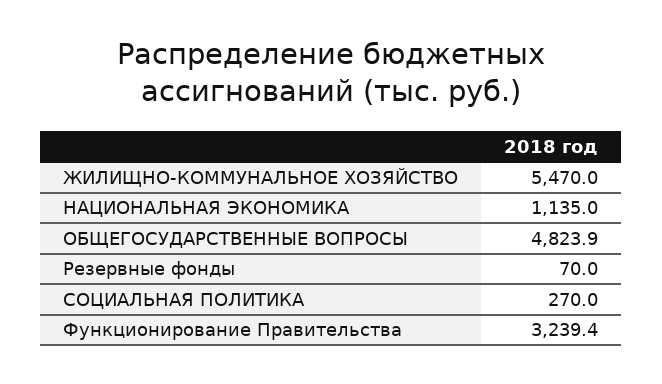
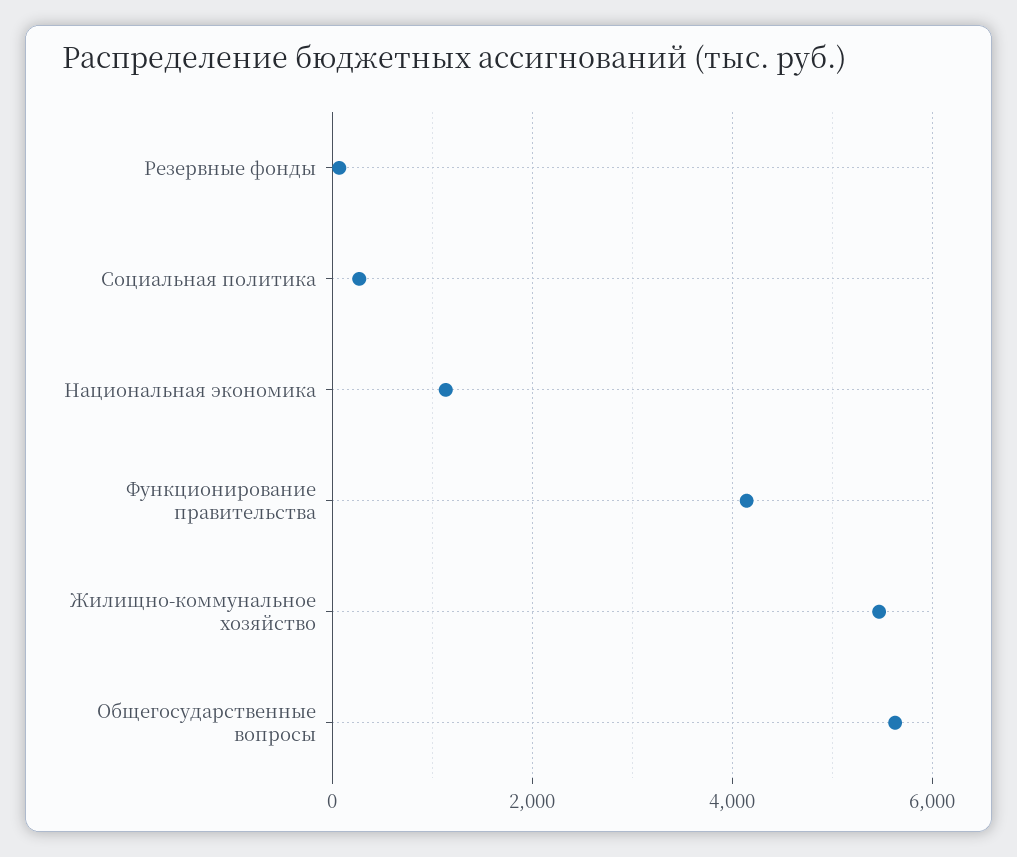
  {
    "ЖИЛИЩНО-КОММУНАЛЬНОЕ ХОЗЯЙСТВО": 5470,
    "НАЦИОНАЛЬНАЯ ЭКОНОМИКА": 1135,
-   "ОБЩЕГОСУДАРСТВЕННЫЕ ВОПРОСЫ": 4823.9,
+   "ОБЩЕГОСУДАРСТВЕННЫЕ ВОПРОСЫ": 5600,
    "Резервные фонды": 70,
    "СОЦИАЛЬНАЯ ПОЛИТИКА": 270,
-   "Функционирование Правительства": 3239.4
+   "Функционирование Правительства": 4200
  }

